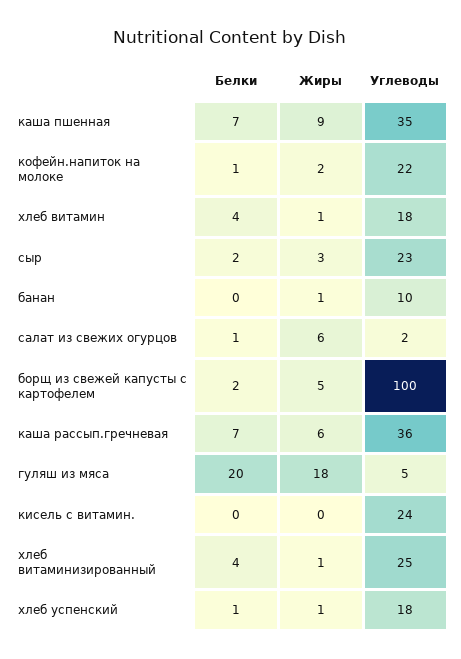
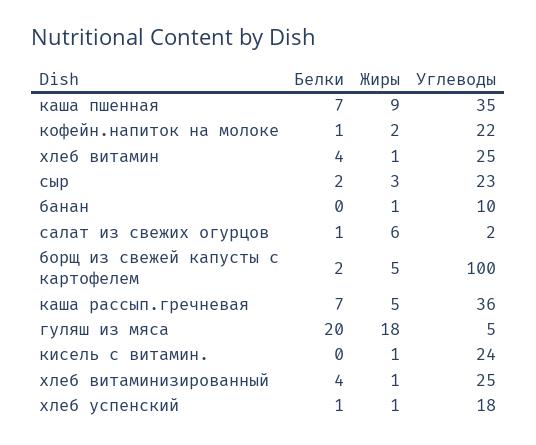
  {
    "Белки": {
      "каша пшенная": 7,
      "кофейн.напиток на молоке": 1,
      "хлеб витамин": 4,
      "сыр": 2,
      "банан": 0,
      "салат из свежих огурцов": 1,
      "борщ из свежей капусты с картофелем": 2,
      "каша рассып.гречневая": 7,
      "гуляш из мяса": 20,
      "кисель с витамин.": 0,
      "хлеб витаминизированный": 4,
      "хлеб успенский": 1
    },
    "Жиры": {
      "каша пшенная": 9,
      "кофейн.напиток на молоке": 2,
      "хлеб витамин": 1,
      "сыр": 3,
      "банан": 1,
      "салат из свежих огурцов": 6,
      "борщ из свежей капусты с картофелем": 5,
-     "каша рассып.гречневая": 6,
+     "каша рассып.гречневая": 5,
      "гуляш из мяса": 18,
-     "кисель с витамин.": 0,
+     "кисель с витамин.": 1,
      "хлеб витаминизированный": 1,
      "хлеб успенский": 1
    },
    "Углеводы": {
      "каша пшенная": 35,
      "кофейн.напиток на молоке": 22,
-     "хлеб витамин": 18,
+     "хлеб витамин": 25,
      "сыр": 23,
      "банан": 10,
      "салат из свежих огурцов": 2,
      "борщ из свежей капусты с картофелем": 100,
      "каша рассып.гречневая": 36,
      "гуляш из мяса": 5,
      "кисель с витамин.": 24,
      "хлеб витаминизированный": 25,
      "хлеб успенский": 18
    }
  }

